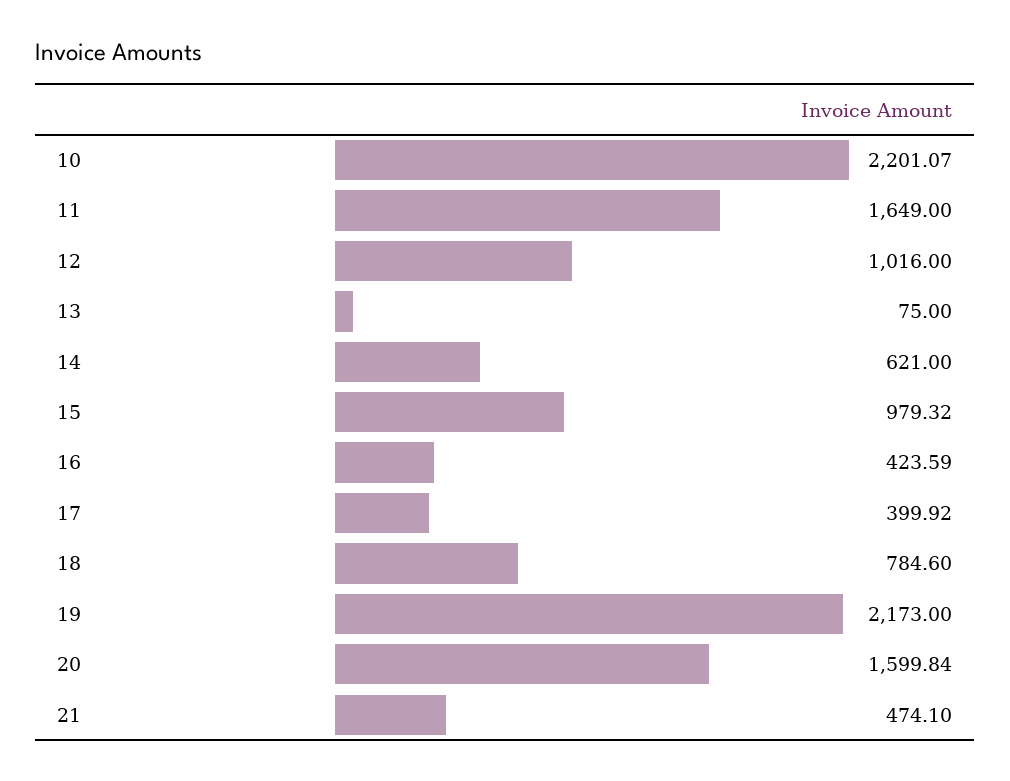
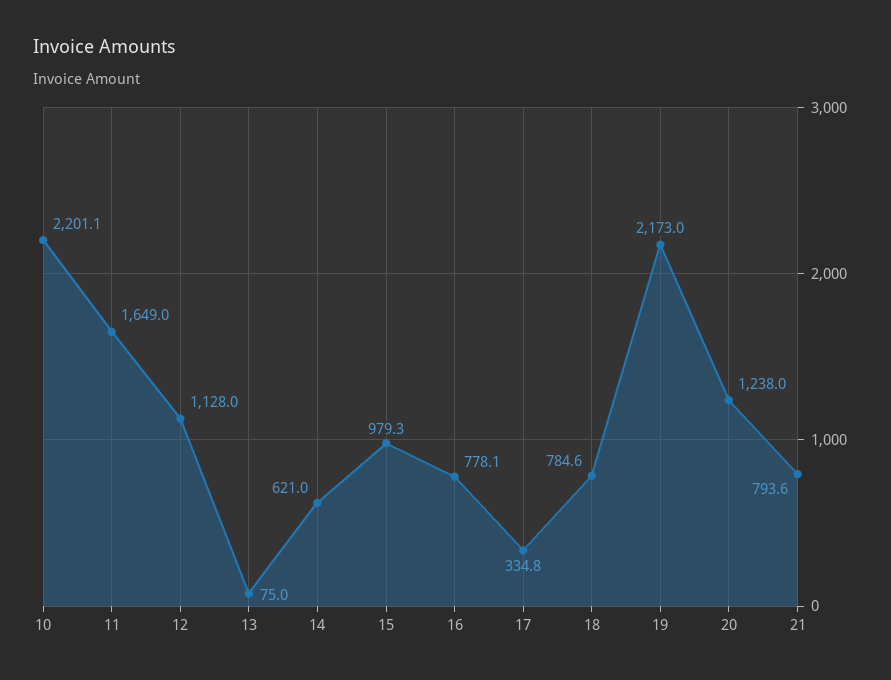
  {
    "10": 2201.07,
    "11": 1649,
-   "12": 1016,
+   "12": 1128,
    "13": 75,
    "14": 621,
    "15": 979.32,
-   "16": 423.59,
+   "16": 778.1,
-   "17": 399.92,
+   "17": 334.8,
    "18": 784.6,
    "19": 2173,
-   "20": 1599.84,
+   "20": 1238,
-   "21": 474.1
+   "21": 793.6
  }

